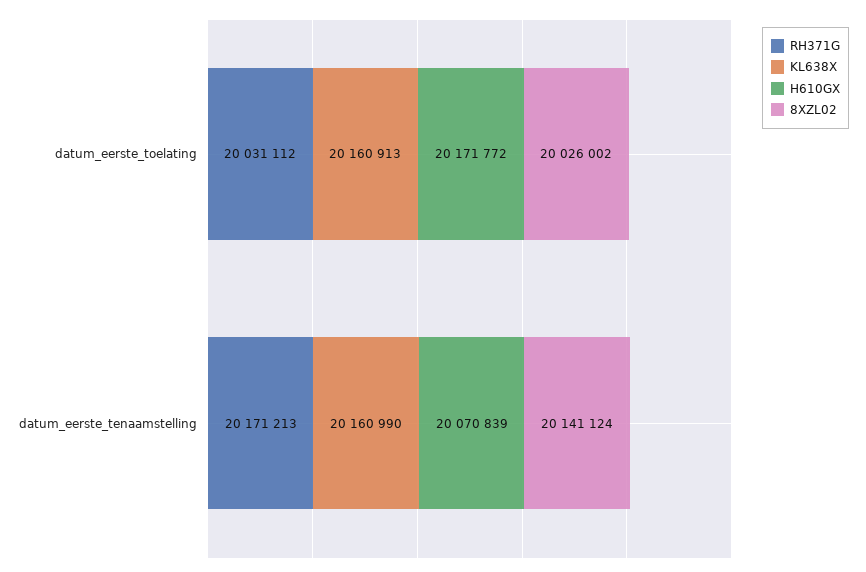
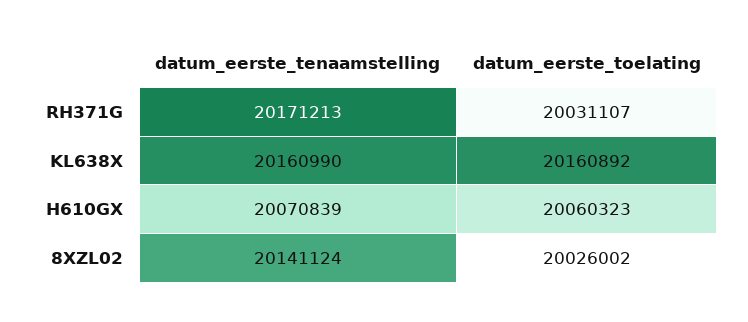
  {
    "RH371G": {
-     "datum_eerste_toelating": 20031112,
+     "datum_eerste_toelating": 20031107,
      "datum_eerste_tenaamstelling": 20171213
    },
    "KL638X": {
-     "datum_eerste_toelating": 20160913,
+     "datum_eerste_toelating": 20160892,
      "datum_eerste_tenaamstelling": 20160990
    },
    "H610GX": {
-     "datum_eerste_toelating": 20171772,
+     "datum_eerste_toelating": 20060323,
      "datum_eerste_tenaamstelling": 20070839
    },
    "8XZL02": {
      "datum_eerste_toelating": 20026002,
      "datum_eerste_tenaamstelling": 20141124
    }
  }

